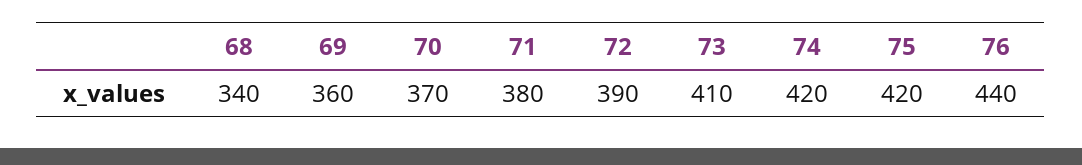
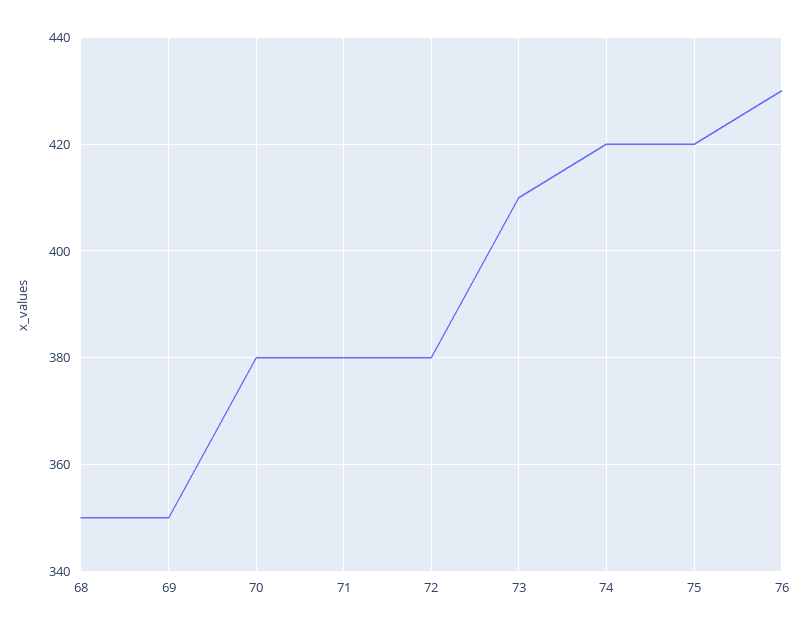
  {
-   "68": 340,
+   "68": 350,
-   "69": 360,
+   "69": 350,
-   "70": 370,
+   "70": 380,
    "71": 380,
-   "72": 390,
+   "72": 380,
    "73": 410,
    "74": 420,
    "75": 420,
-   "76": 440
+   "76": 430
  }

